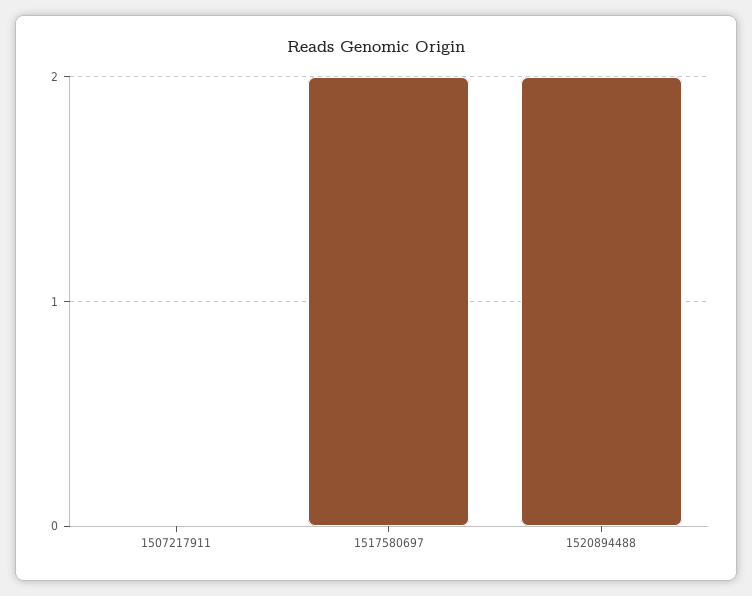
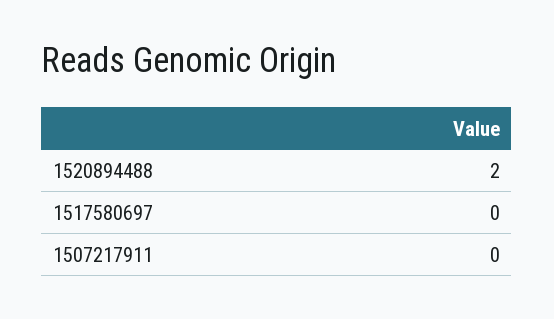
  {
    "1507217911": 0,
-   "1517580697": 2,
+   "1517580697": 0,
    "1520894488": 2
  }

